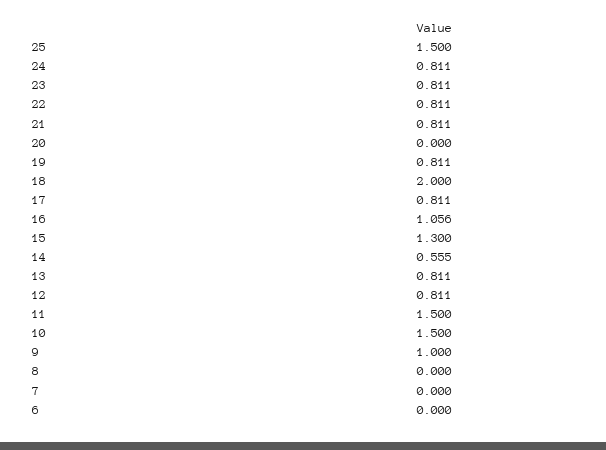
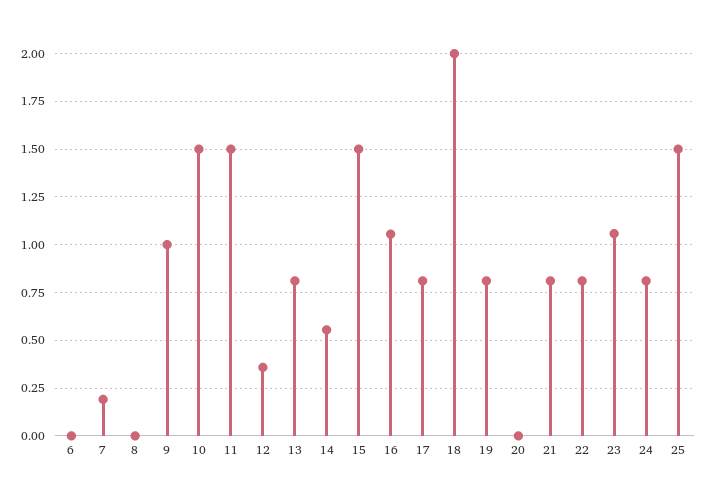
  {
    "25": 1.5,
    "24": 0.811,
-   "23": 0.811,
+   "23": 1.05,
    "22": 0.811,
    "21": 0.811,
    "20": 0,
    "19": 0.811,
    "18": 2,
    "17": 0.811,
    "16": 1.056,
-   "15": 1.3,
+   "15": 1.5,
    "14": 0.555,
    "13": 0.811,
-   "12": 0.811,
+   "12": 0.35,
    "11": 1.5,
    "10": 1.5,
    "9": 1,
    "8": 0,
-   "7": 0,
+   "7": 0.2,
    "6": 0
  }

